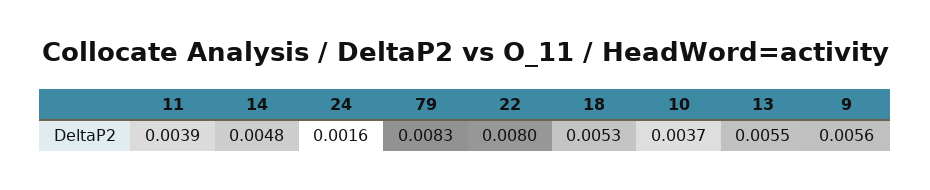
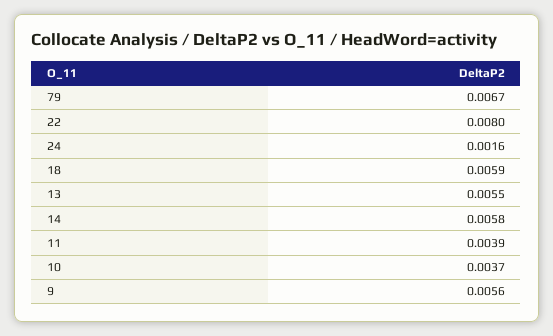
  {
    "11": 0.0039,
-   "14": 0.0048,
+   "14": 0.0058,
    "24": 0.0016,
-   "79": 0.0083,
+   "79": 0.0067,
    "22": 0.008,
-   "18": 0.0053,
+   "18": 0.0059,
    "10": 0.0037,
    "13": 0.0055,
    "9": 0.0056
  }

